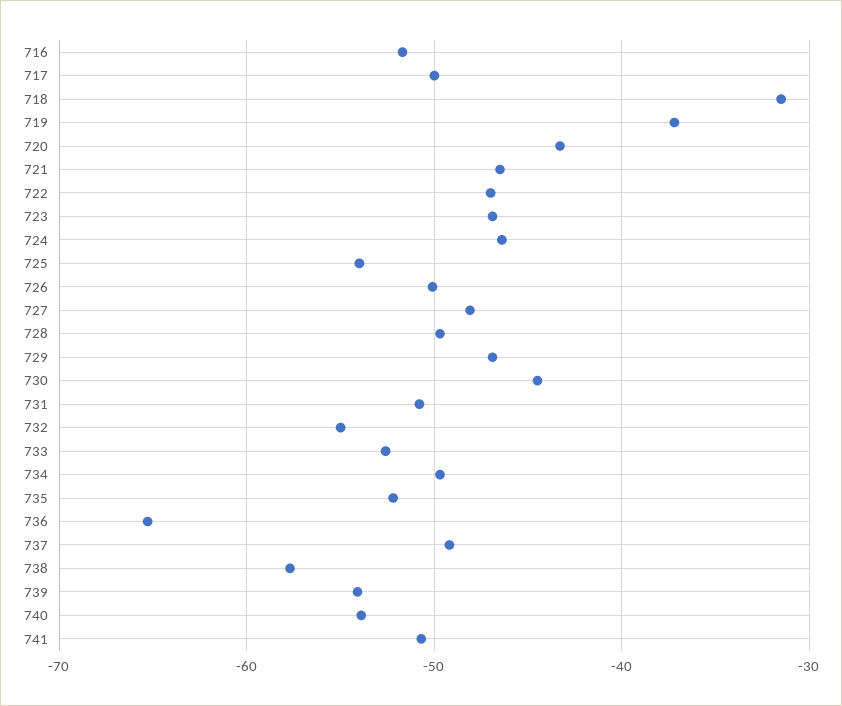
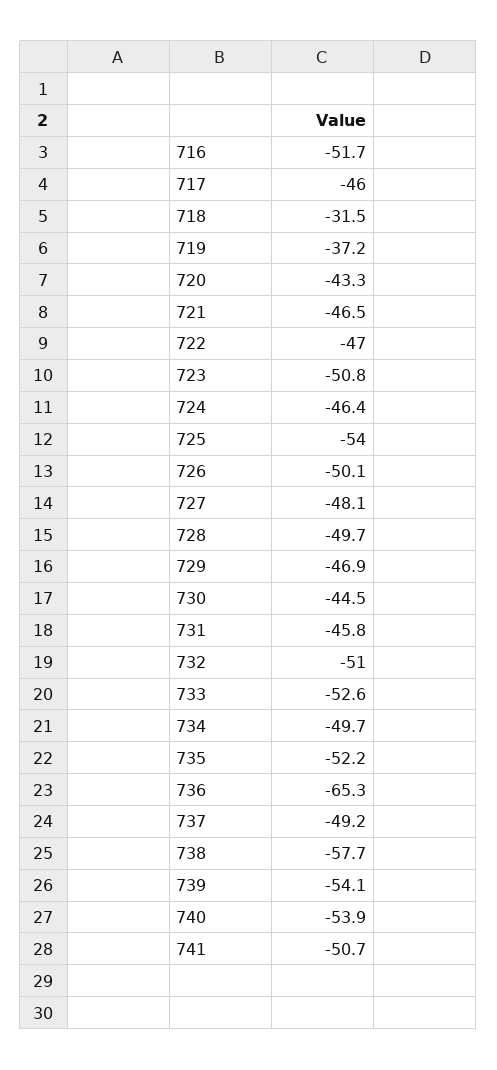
  {
    "716": -51.7,
-   "717": -50,
+   "717": -46,
    "718": -31.5,
    "719": -37.2,
    "720": -43.3,
    "721": -46.5,
    "722": -47,
-   "723": -47,
+   "723": -50.8,
    "724": -46.4,
    "725": -54,
    "726": -50.1,
    "727": -48.1,
    "728": -49.7,
    "729": -46.9,
    "730": -44.5,
-   "731": -51,
+   "731": -45.8,
-   "732": -55,
+   "732": -51,
    "733": -52.6,
    "734": -49.7,
    "735": -52.2,
    "736": -65.3,
    "737": -49.2,
    "738": -57.7,
    "739": -54.1,
    "740": -53.9,
    "741": -50.7
  }

